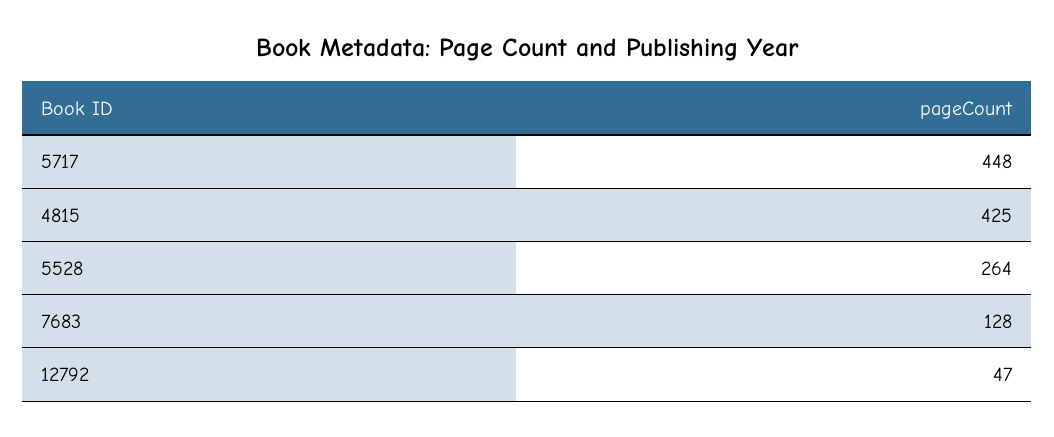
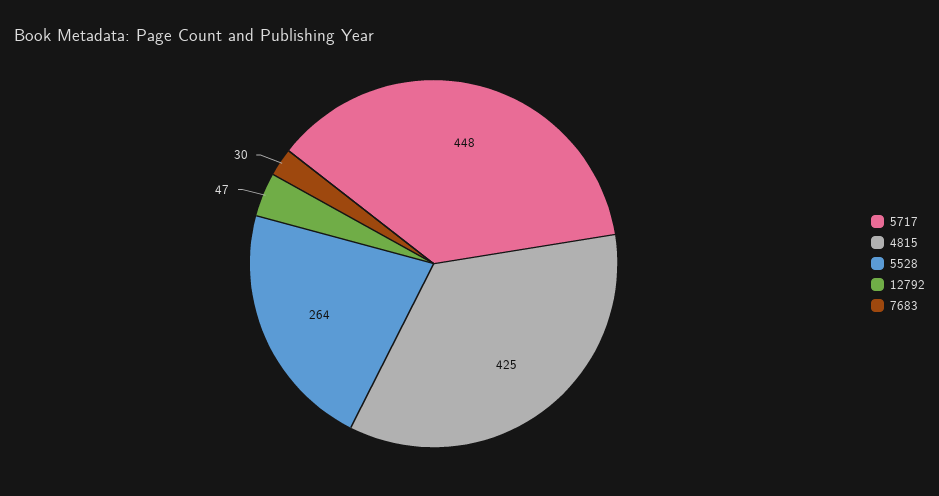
  {
    "5717": 448,
    "4815": 425,
    "5528": 264,
-   "7683": 128,
+   "7683": 30,
    "12792": 47
  }

